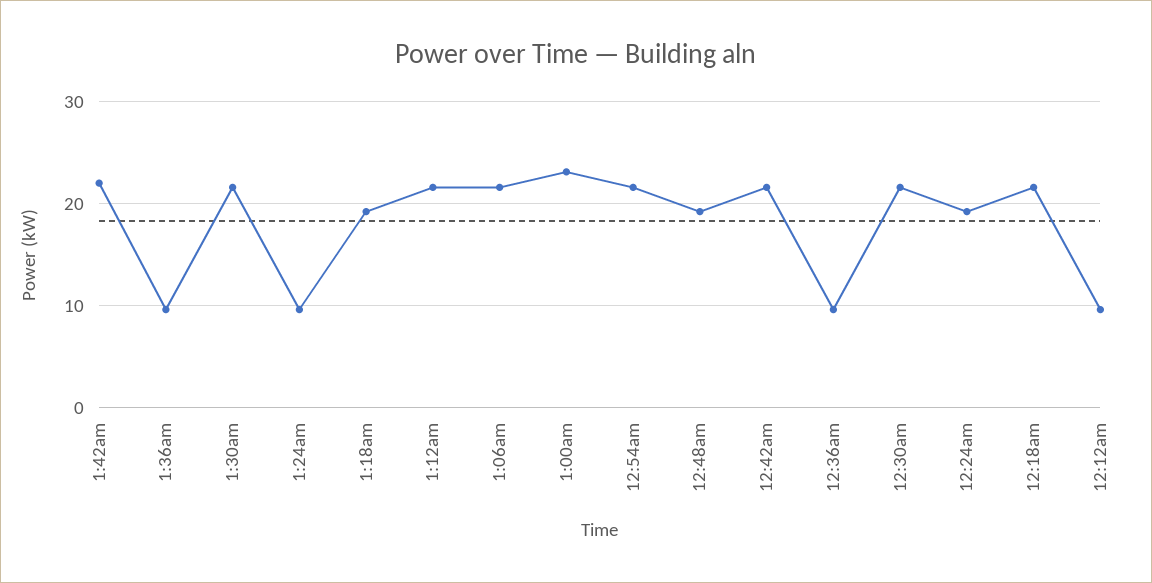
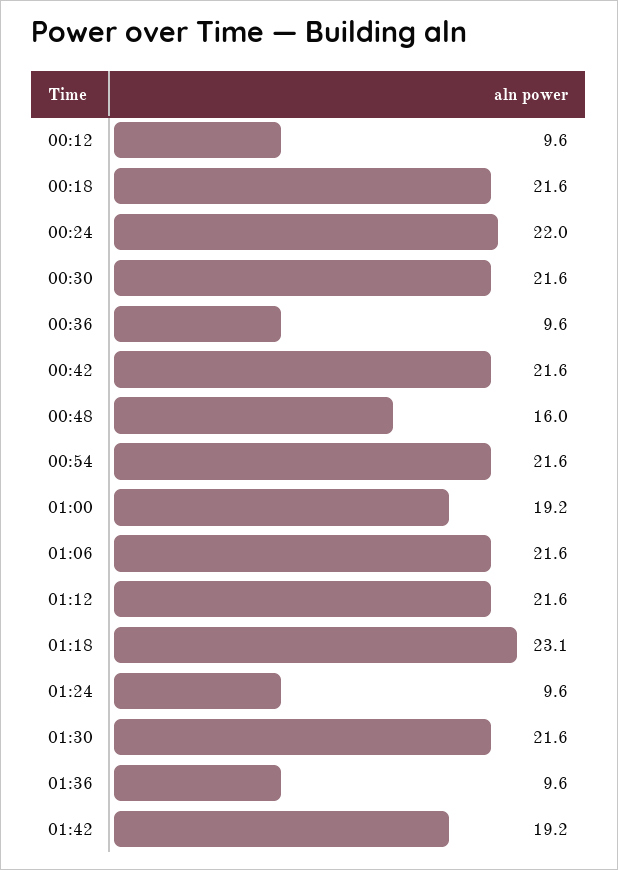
  {
-   "1:42am": 22,
+   "1:42am": 19.2,
    "1:36am": 9.6,
    "1:30am": 21.6,
    "1:24am": 9.6,
-   "1:18am": 19,
+   "1:18am": 23.1,
    "1:12am": 21.6,
    "1:06am": 21.6,
-   "1:00am": 23,
+   "1:00am": 19.2,
    "12:54am": 21.6,
-   "12:48am": 19,
+   "12:48am": 16,
    "12:42am": 21.6,
    "12:36am": 9.6,
    "12:30am": 21.6,
-   "12:24am": 19,
+   "12:24am": 22,
    "12:18am": 21.6,
    "12:12am": 9.6
  }

